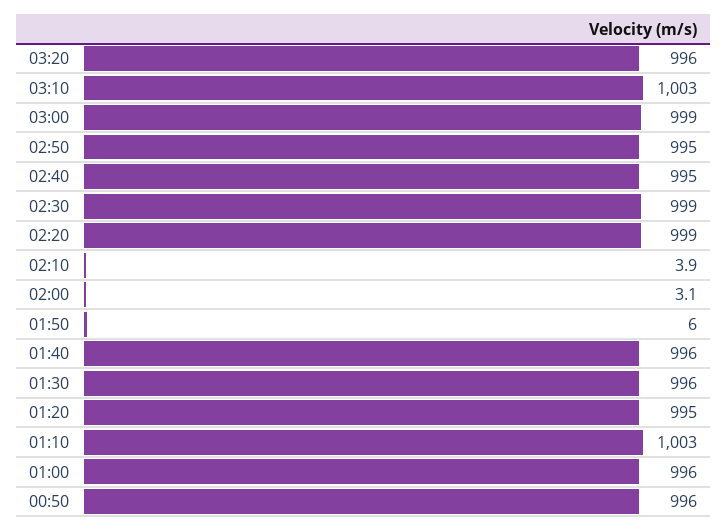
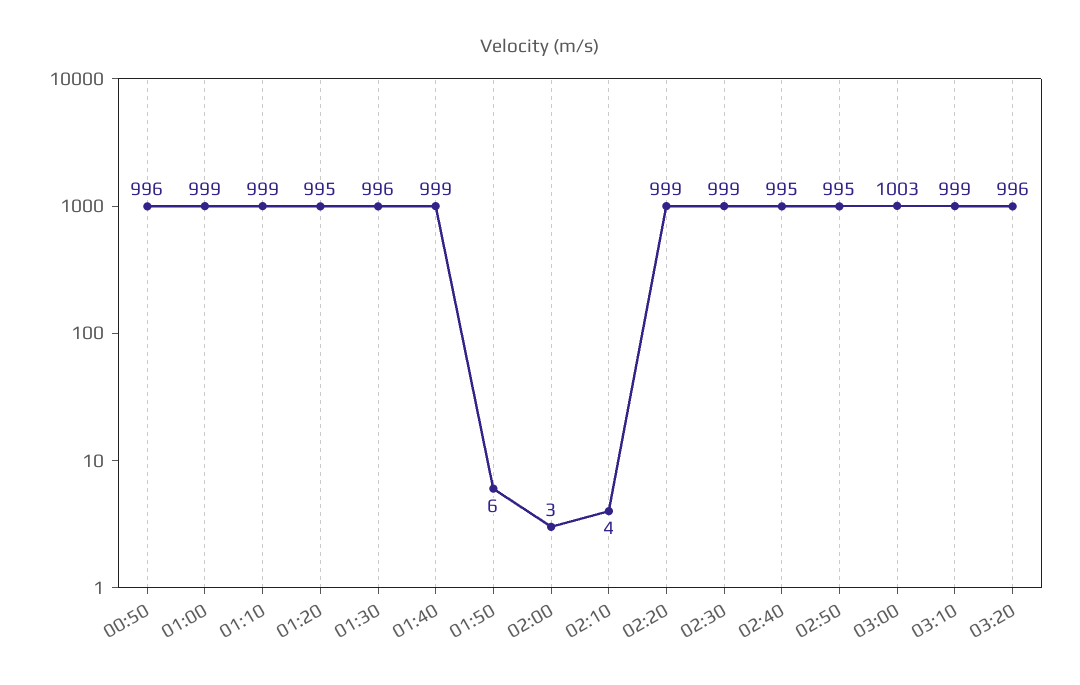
  {
    "03:20": 996,
-   "03:10": 1003,
+   "03:10": 999,
-   "03:00": 999,
+   "03:00": 1003,
    "02:50": 995,
    "02:40": 995,
    "02:30": 999,
    "02:20": 999,
    "02:10": 3.9,
    "02:00": 3.1,
    "01:50": 6,
-   "01:40": 996,
+   "01:40": 999,
    "01:30": 996,
    "01:20": 995,
-   "01:10": 1003,
+   "01:10": 999,
-   "01:00": 996,
+   "01:00": 999,
    "00:50": 996
  }

